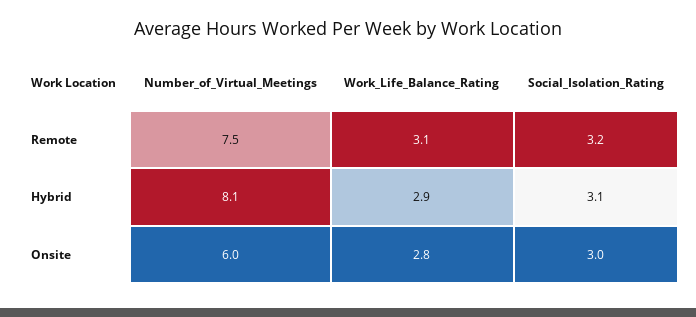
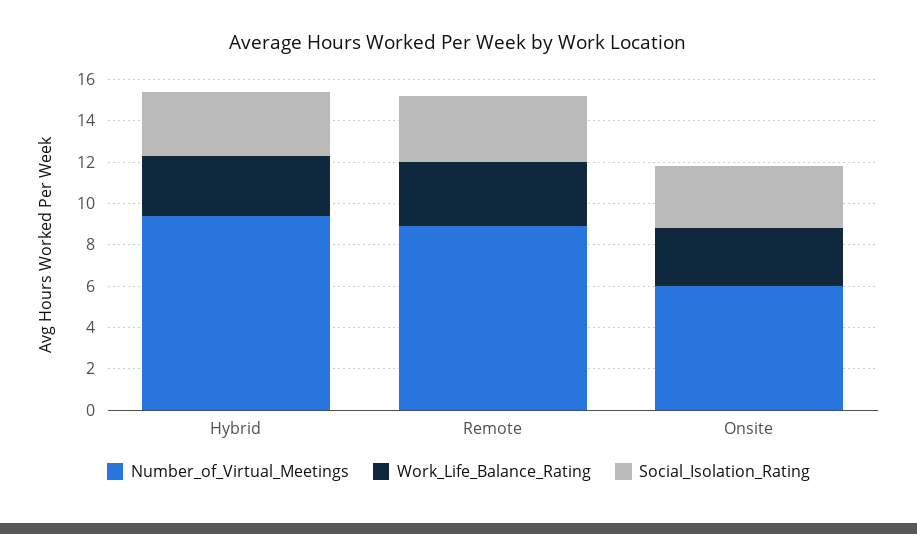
  {
    "Number_of_Virtual_Meetings": {
-     "Remote": 7.5,
+     "Remote": 9,
-     "Hybrid": 8.1,
+     "Hybrid": 9.5,
      "Onsite": 6
    },
    "Work_Life_Balance_Rating": {
      "Remote": 3.1,
      "Hybrid": 2.9,
      "Onsite": 2.8
    },
    "Social_Isolation_Rating": {
      "Remote": 3.2,
      "Hybrid": 3.1,
      "Onsite": 3
    }
  }

